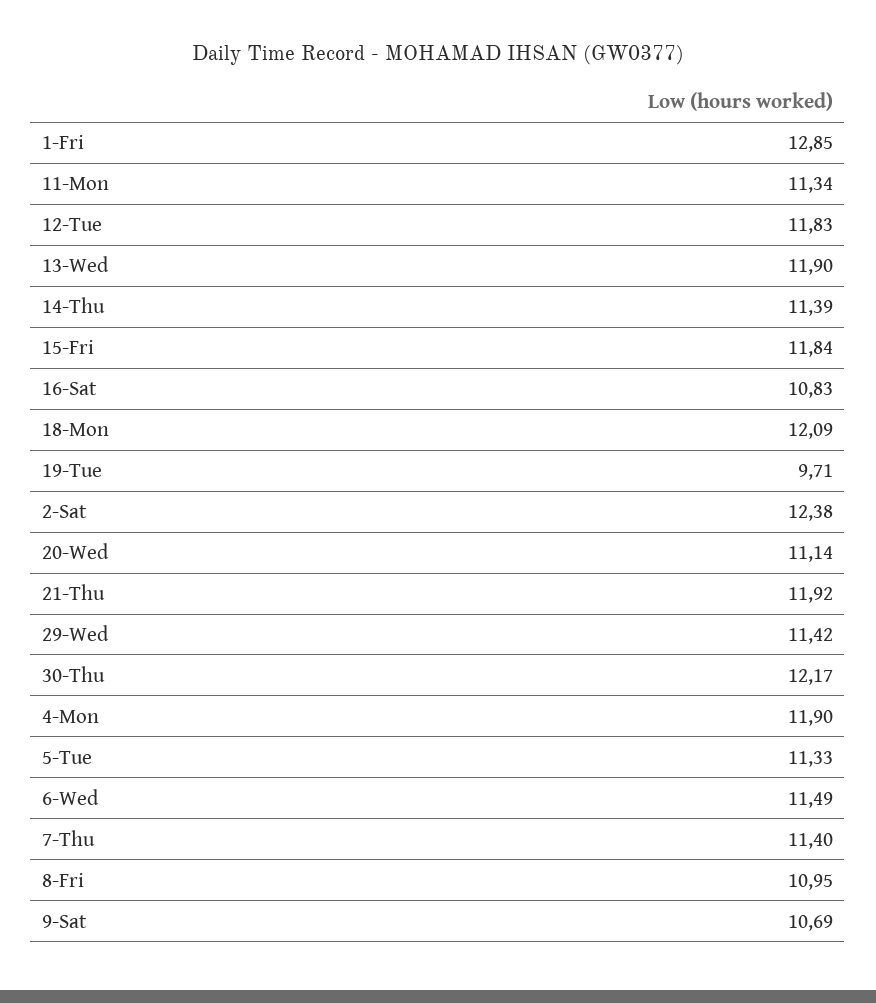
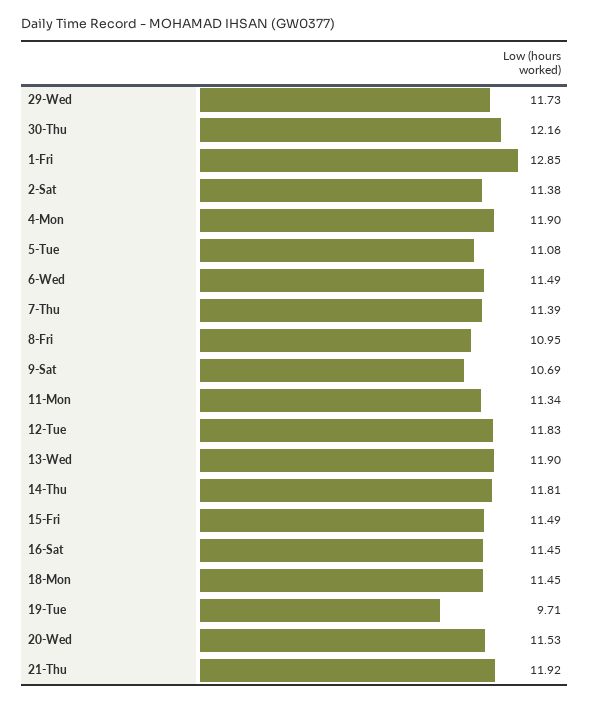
  {
    "1-Fri": 12.85,
    "11-Mon": 11.34,
    "12-Tue": 11.83,
    "13-Wed": 11.9,
-   "14-Thu": 11.39,
+   "14-Thu": 11.81,
-   "15-Fri": 11.84,
+   "15-Fri": 11.49,
-   "16-Sat": 10.83,
+   "16-Sat": 11.45,
-   "18-Mon": 12.09,
+   "18-Mon": 11.45,
    "19-Tue": 9.71,
-   "2-Sat": 12.38,
+   "2-Sat": 11.38,
-   "20-Wed": 11.14,
+   "20-Wed": 11.53,
    "21-Thu": 11.92,
-   "29-Wed": 11.42,
+   "29-Wed": 11.73,
-   "30-Thu": 12.17,
+   "30-Thu": 12.16,
    "4-Mon": 11.9,
-   "5-Tue": 11.33,
+   "5-Tue": 11.08,
    "6-Wed": 11.49,
-   "7-Thu": 11.4,
+   "7-Thu": 11.39,
    "8-Fri": 10.95,
    "9-Sat": 10.69
  }

